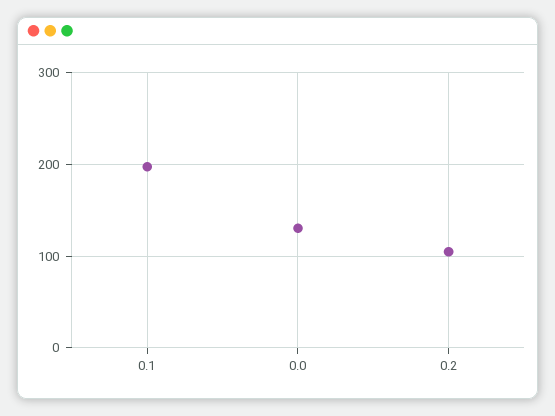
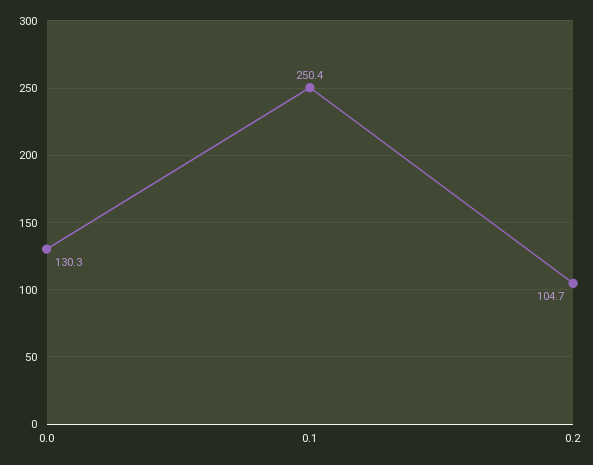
  {
-   "0.1": 200,
+   "0.1": 250.4,
    "0.0": 130.3,
    "0.2": 104.7
  }

